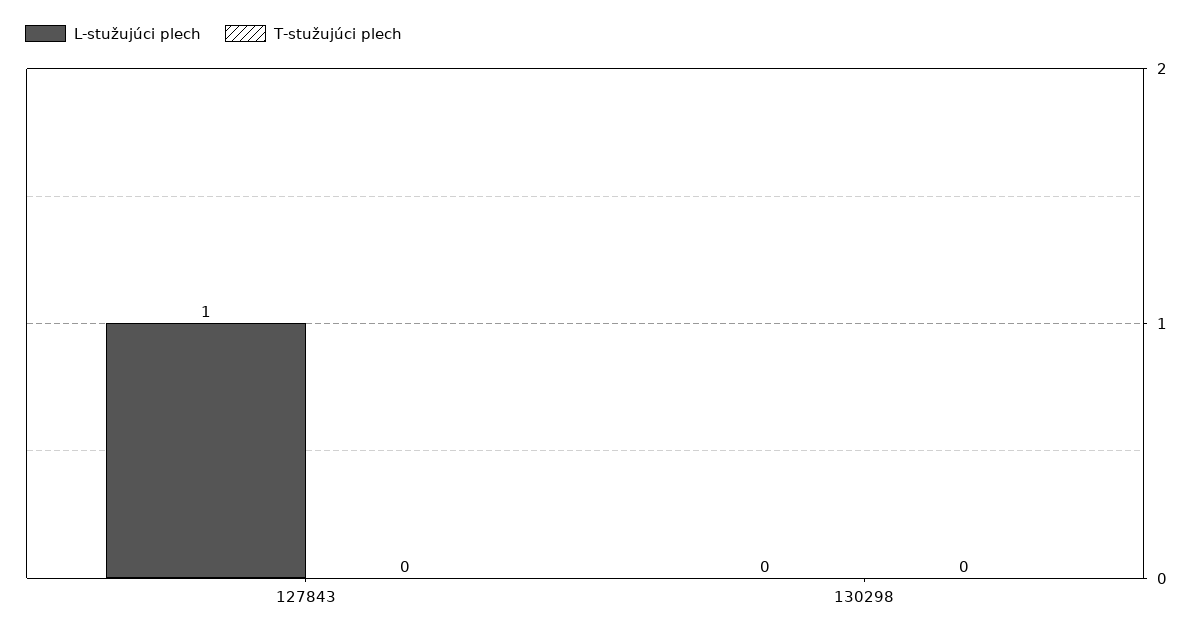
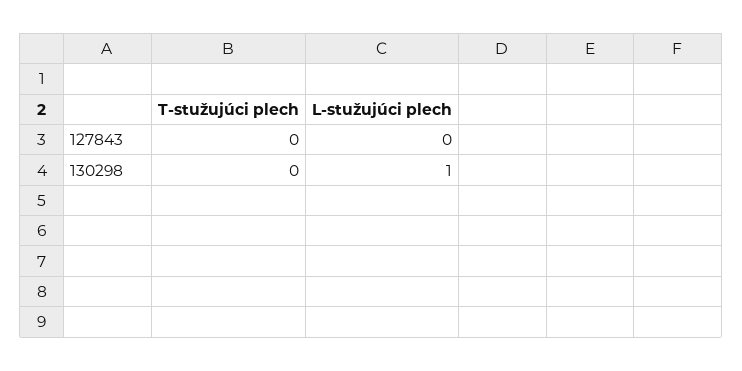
  {
    "L-stužujúci plech": {
-     "127843": 1,
+     "127843": 0,
-     "130298": 0
+     "130298": 1
    },
    "T-stužujúci plech": {
      "127843": 0,
      "130298": 0
    }
  }

